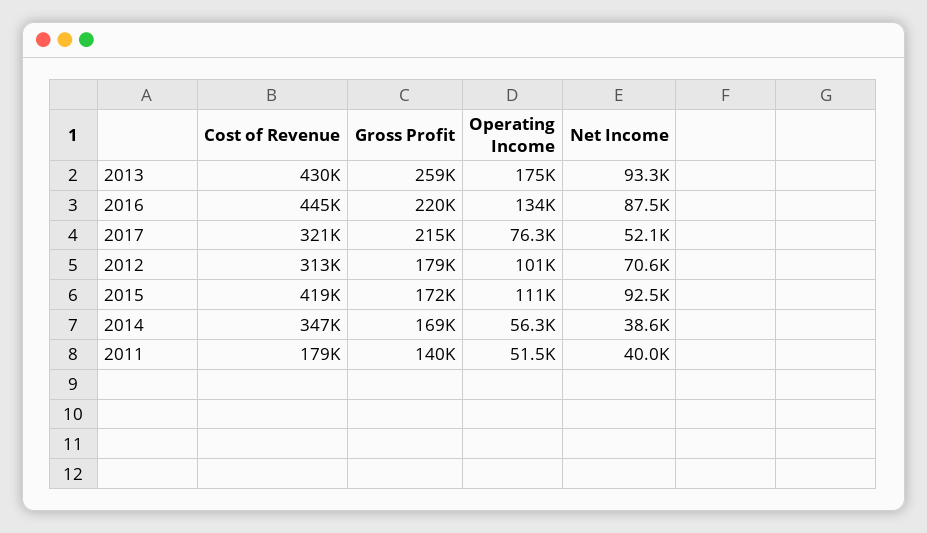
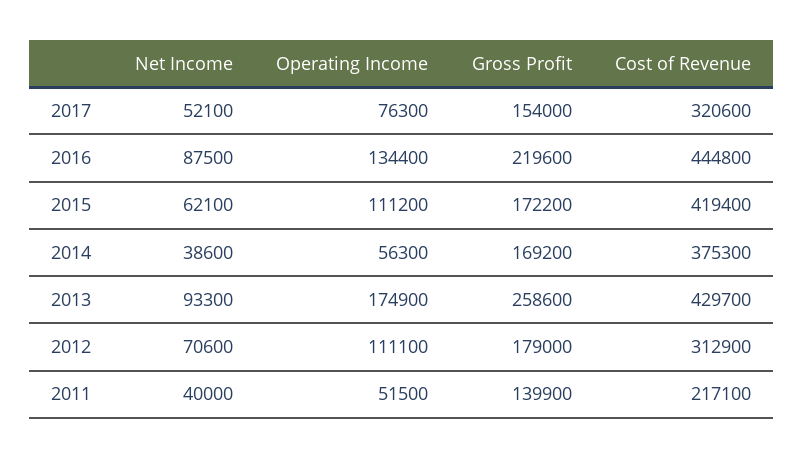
  {
    "Cost of Revenue": {
      "2013": 429700,
      "2016": 444800,
      "2017": 320600,
      "2012": 312900,
      "2015": 419400,
-     "2014": 347000,
+     "2014": 375300,
-     "2011": 179000
+     "2011": 217100
    },
    "Gross Profit": {
      "2013": 258600,
      "2016": 219600,
-     "2017": 215000,
+     "2017": 154000,
      "2012": 179000,
      "2015": 172200,
      "2014": 169200,
      "2011": 139900
    },
    "Operating Income": {
      "2013": 174900,
      "2016": 134400,
      "2017": 76300,
-     "2012": 101000,
+     "2012": 111100,
      "2015": 111200,
      "2014": 56300,
      "2011": 51500
    },
    "Net Income": {
      "2013": 93300,
      "2016": 87500,
      "2017": 52100,
      "2012": 70600,
-     "2015": 92500,
+     "2015": 62100,
      "2014": 38600,
      "2011": 40000
    }
  }

